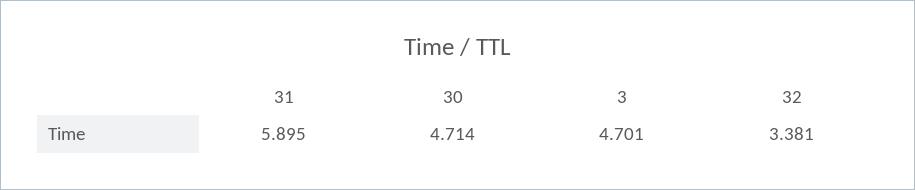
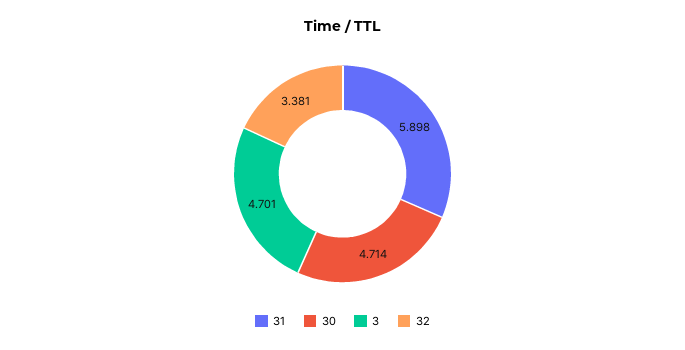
  {
-   "31": 5.895,
+   "31": 5.898,
    "30": 4.714,
    "3": 4.701,
    "32": 3.381
  }

